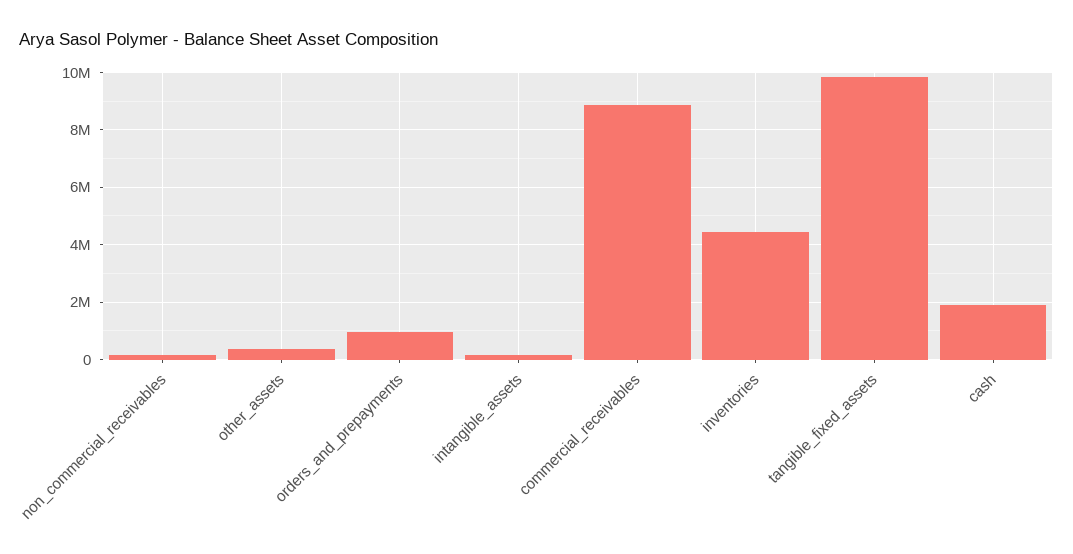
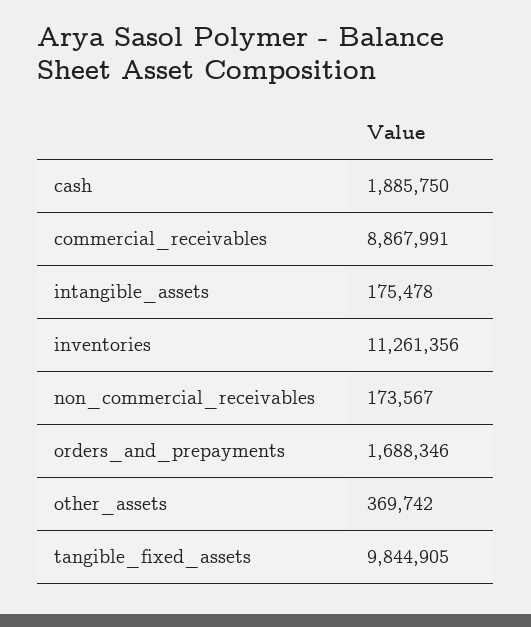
  {
    "non_commercial_receivables": 173567,
    "other_assets": 369742,
-   "orders_and_prepayments": 1000000,
+   "orders_and_prepayments": 1688346,
    "intangible_assets": 175478,
    "commercial_receivables": 8867991,
-   "inventories": 4500000,
+   "inventories": 11261356,
    "tangible_fixed_assets": 9844905,
    "cash": 1885750
  }

